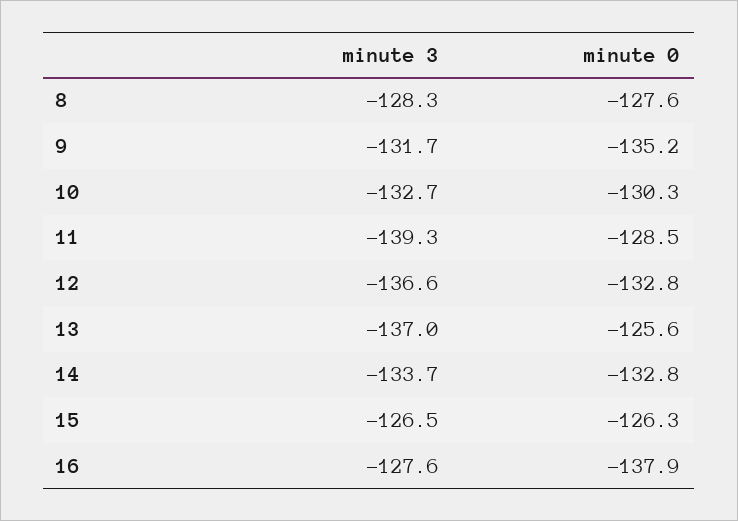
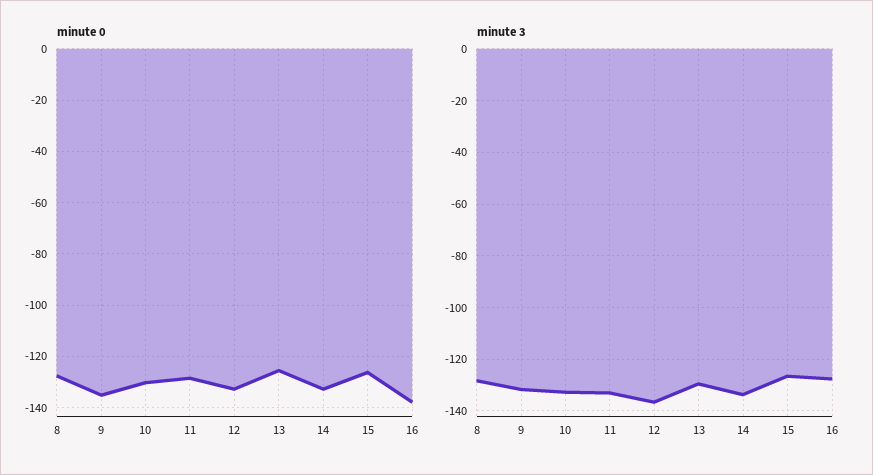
  {
    "minute 3": {
      "8": -128.3,
      "9": -131.7,
      "10": -132.7,
-     "11": -139.3,
+     "11": -132.5,
      "12": -136.6,
-     "13": -137,
+     "13": -130,
      "14": -133.7,
      "15": -126.5,
      "16": -127.6
    },
    "minute 0": {
      "8": -127.6,
      "9": -135.2,
      "10": -130.3,
      "11": -128.5,
      "12": -132.8,
      "13": -125.6,
      "14": -132.8,
      "15": -126.3,
      "16": -137.9
    }
  }

